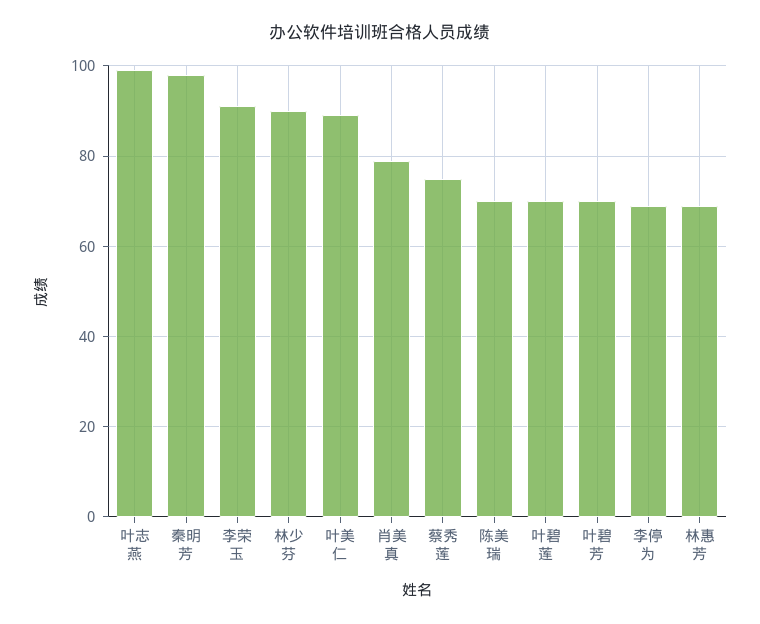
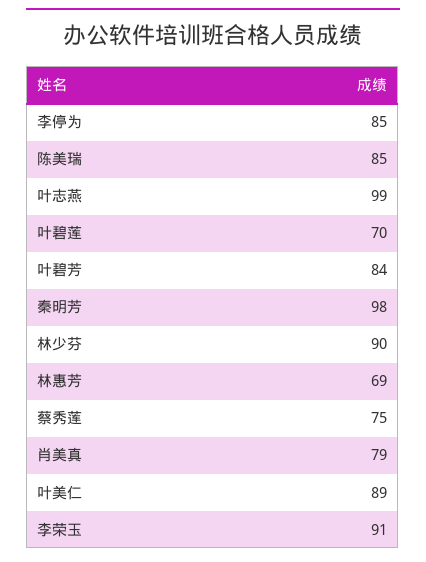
  {
    "叶志燕": 99,
    "秦明芳": 98,
    "李荣玉": 91,
    "林少芬": 90,
    "叶美仁": 89,
    "肖美真": 79,
    "蔡秀莲": 75,
-   "陈美瑞": 70,
+   "陈美瑞": 85,
    "叶碧莲": 70,
-   "叶碧芳": 70,
+   "叶碧芳": 84,
-   "李停为": 70,
+   "李停为": 85,
    "林惠芳": 69
  }

